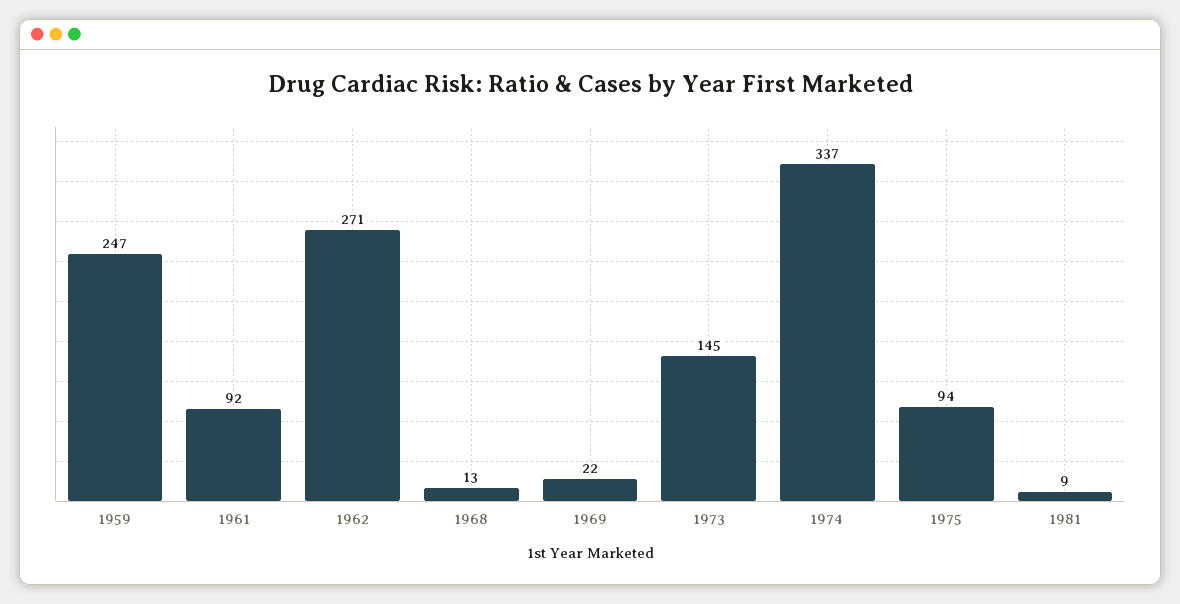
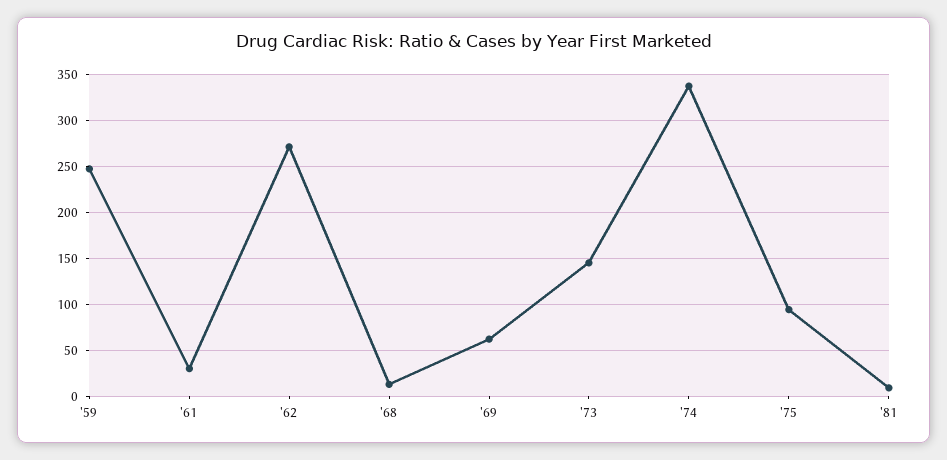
  {
    "1959": 247,
-   "1961": 92,
+   "1961": 30,
    "1962": 271,
    "1968": 13,
-   "1969": 22,
+   "1969": 60,
    "1973": 145,
    "1974": 337,
    "1975": 94,
    "1981": 9
  }

